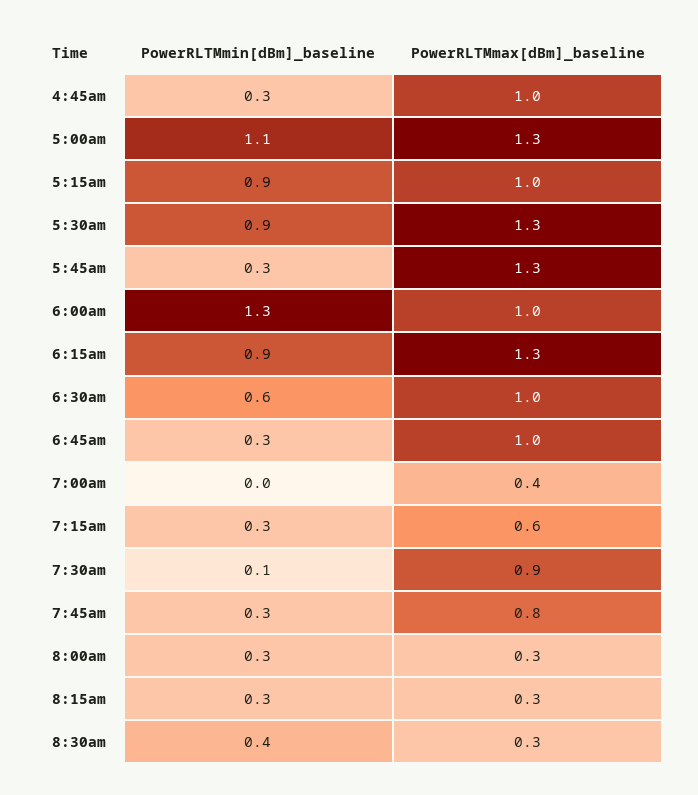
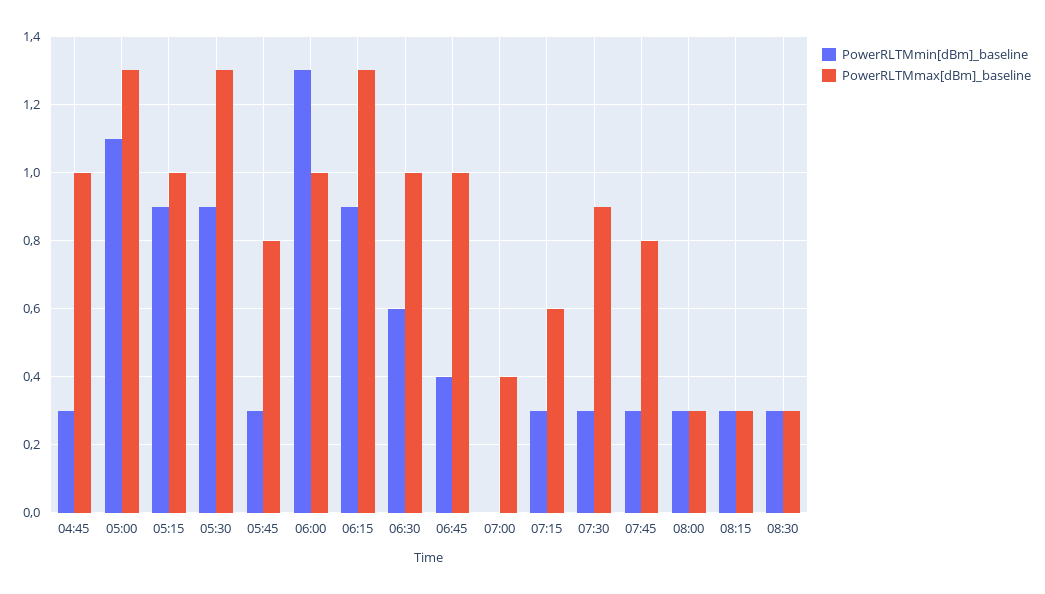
  {
    "PowerRLTMmin[dBm]_baseline": {
      "4:45am": 0.3,
      "5:00am": 1.1,
      "5:15am": 0.9,
      "5:30am": 0.9,
      "5:45am": 0.3,
      "6:00am": 1.3,
      "6:15am": 0.9,
      "6:30am": 0.6,
-     "6:45am": 0.3,
+     "6:45am": 0.4,
      "7:00am": 0,
      "7:15am": 0.3,
-     "7:30am": 0.1,
+     "7:30am": 0.3,
      "7:45am": 0.3,
      "8:00am": 0.3,
      "8:15am": 0.3,
-     "8:30am": 0.4
+     "8:30am": 0.3
    },
    "PowerRLTMmax[dBm]_baseline": {
      "4:45am": 1,
      "5:00am": 1.3,
      "5:15am": 1,
      "5:30am": 1.3,
-     "5:45am": 1.3,
+     "5:45am": 0.8,
      "6:00am": 1,
      "6:15am": 1.3,
      "6:30am": 1,
      "6:45am": 1,
      "7:00am": 0.4,
      "7:15am": 0.6,
      "7:30am": 0.9,
      "7:45am": 0.8,
      "8:00am": 0.3,
      "8:15am": 0.3,
      "8:30am": 0.3
    }
  }

